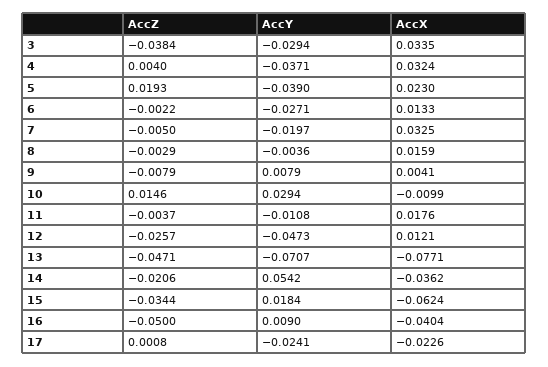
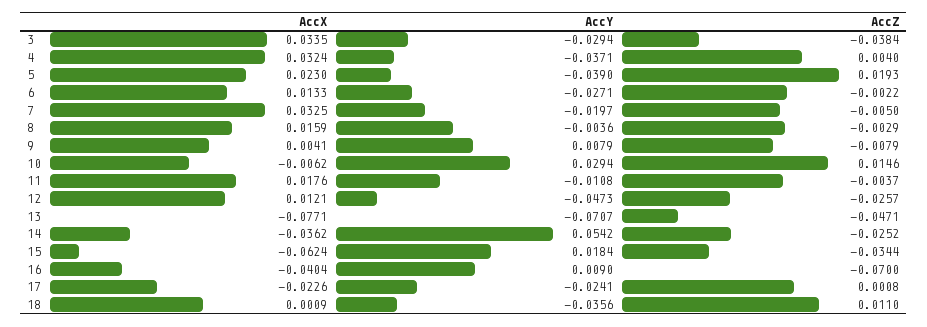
  {
    "AccZ": {
      "3": -0.0384,
      "4": 0.004,
      "5": 0.0193,
      "6": -0.0022,
      "7": -0.005,
      "8": -0.0029,
      "9": -0.0079,
      "10": 0.0146,
      "11": -0.0037,
      "12": -0.0257,
      "13": -0.0471,
-     "14": -0.0206,
+     "14": -0.0252,
      "15": -0.0344,
-     "16": -0.05,
+     "16": -0.07,
-     "17": 0.0008
+     "17": 0.0008,
+     "18": 0.011
    },
    "AccY": {
      "3": -0.0294,
      "4": -0.0371,
      "5": -0.039,
      "6": -0.0271,
      "7": -0.0197,
      "8": -0.0036,
      "9": 0.0079,
      "10": 0.0294,
      "11": -0.0108,
      "12": -0.0473,
      "13": -0.0707,
      "14": 0.0542,
      "15": 0.0184,
      "16": 0.009,
-     "17": -0.0241
+     "17": -0.0241,
+     "18": -0.0356
    },
    "AccX": {
      "3": 0.0335,
      "4": 0.0324,
      "5": 0.023,
      "6": 0.0133,
      "7": 0.0325,
      "8": 0.0159,
      "9": 0.0041,
-     "10": -0.0099,
+     "10": -0.0062,
      "11": 0.0176,
      "12": 0.0121,
      "13": -0.0771,
      "14": -0.0362,
      "15": -0.0624,
      "16": -0.0404,
-     "17": -0.0226
+     "17": -0.0226,
+     "18": 0.0009
    }
  }

